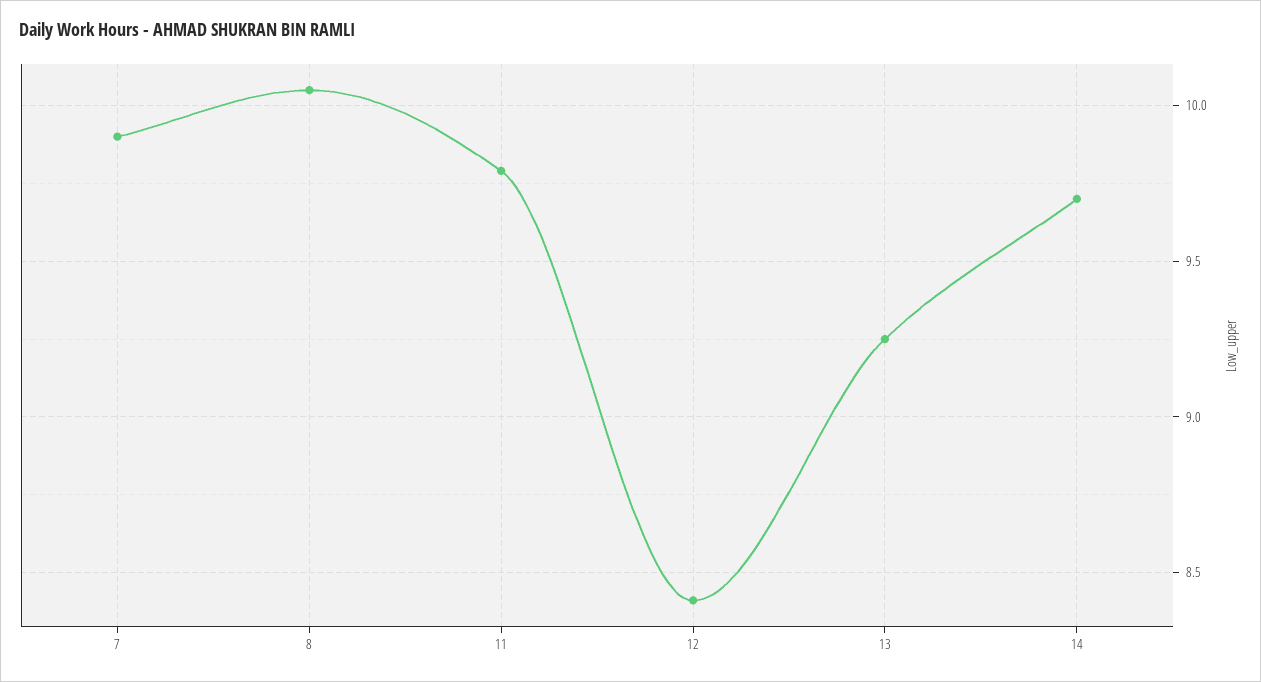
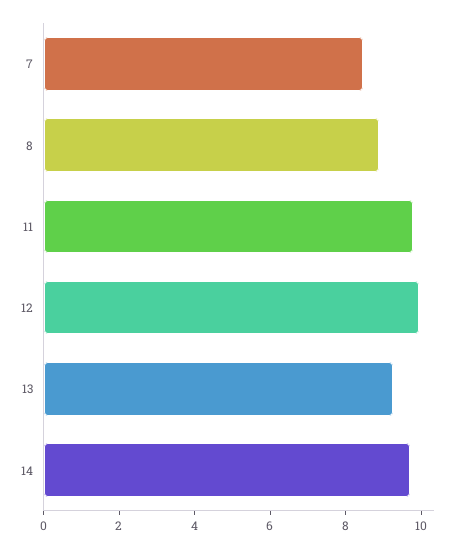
  {
-   "7": 9.9,
+   "7": 8.5,
-   "8": 10.05,
+   "8": 9,
    "11": 9.8,
-   "12": 8.4,
+   "12": 10,
    "13": 9.25,
    "14": 9.7
  }

